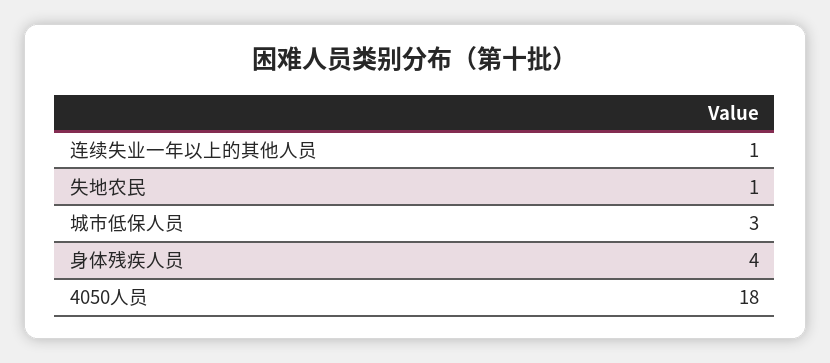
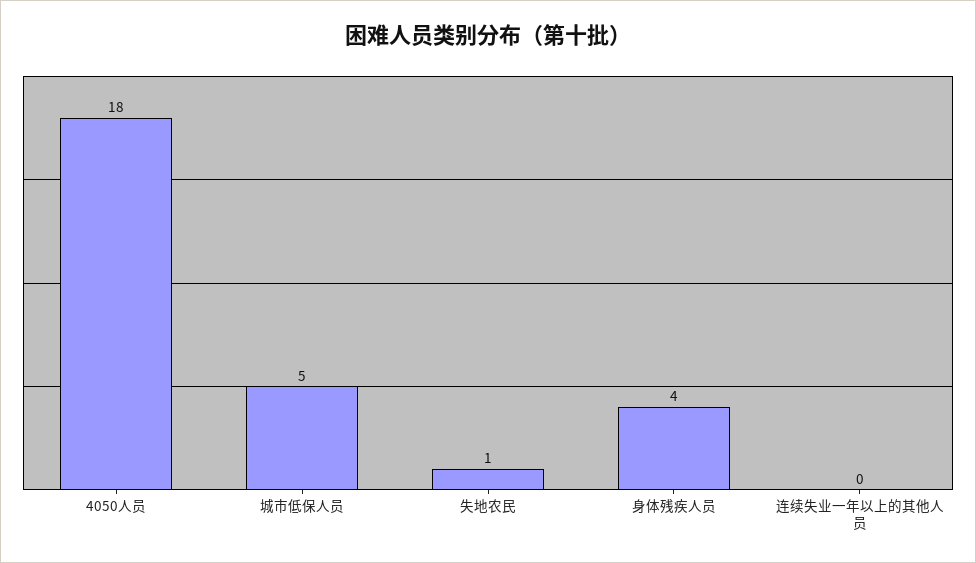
  {
-   "连续失业一年以上的其他人员": 1,
+   "连续失业一年以上的其他人员": 0,
    "失地农民": 1,
-   "城市低保人员": 3,
+   "城市低保人员": 5,
    "身体残疾人员": 4,
    "4050人员": 18
  }

